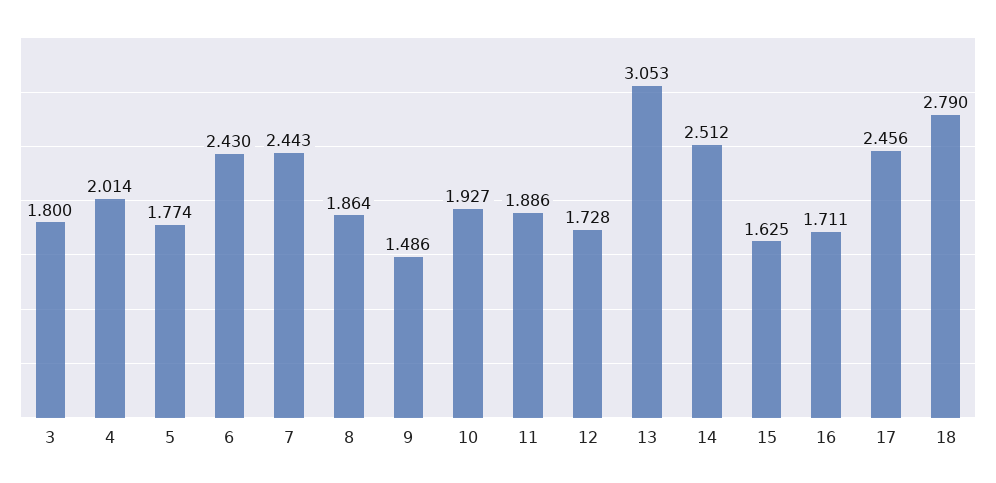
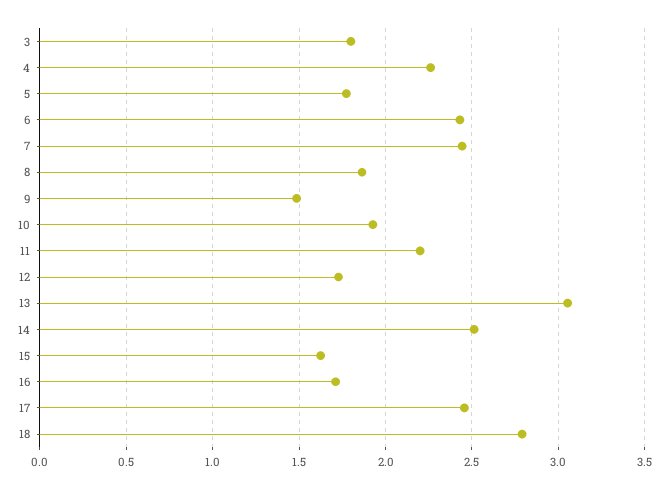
  {
    "3": 1.8,
-   "4": 2.014,
+   "4": 2.25,
    "5": 1.774,
    "6": 2.43,
    "7": 2.443,
    "8": 1.864,
    "9": 1.486,
    "10": 1.927,
-   "11": 1.886,
+   "11": 2.2,
    "12": 1.728,
    "13": 3.053,
    "14": 2.512,
    "15": 1.625,
    "16": 1.711,
    "17": 2.456,
    "18": 2.79
  }

